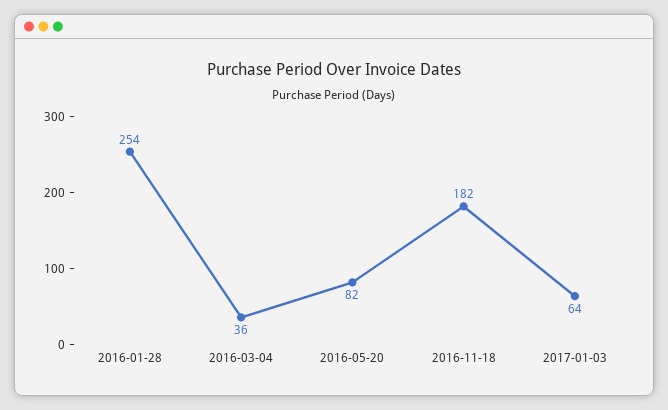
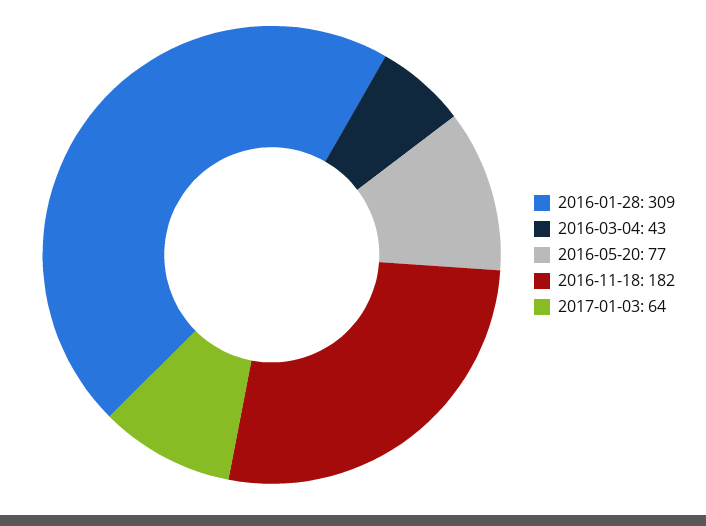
  {
-   "2016-01-28": 254,
+   "2016-01-28": 309,
-   "2016-03-04": 36,
+   "2016-03-04": 43,
-   "2016-05-20": 82,
+   "2016-05-20": 77,
    "2016-11-18": 182,
    "2017-01-03": 64
  }

